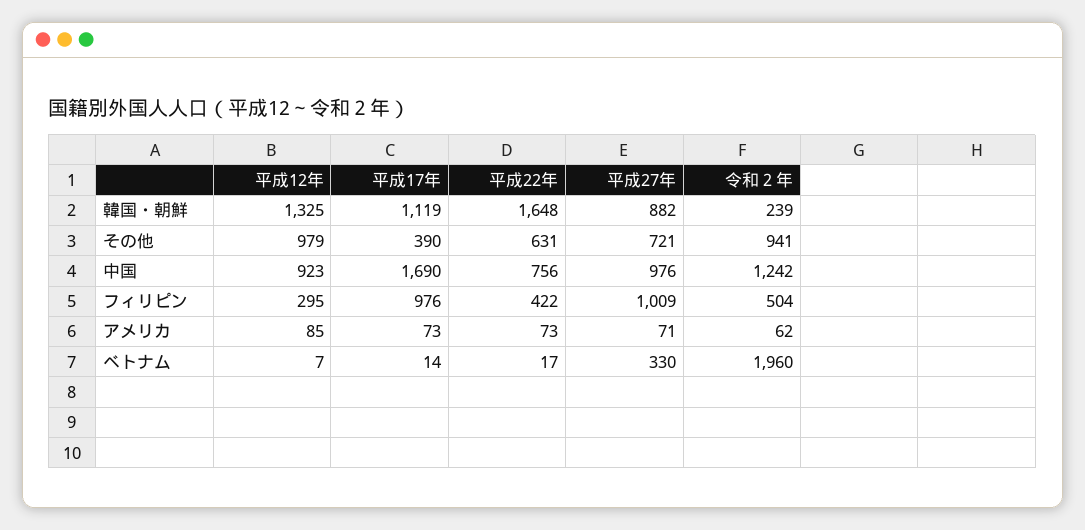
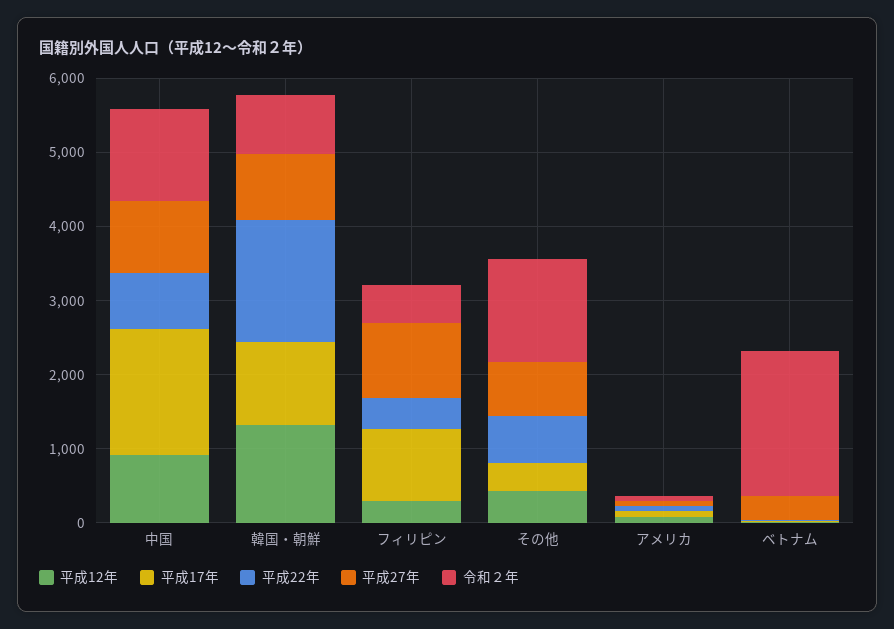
  {
    "平成12年": {
      "韓国・朝鮮": 1325,
-     "その他": 979,
+     "その他": 400,
      "中国": 923,
      "フィリピン": 295,
      "アメリカ": 85,
      "ベトナム": 7
    },
    "平成17年": {
      "韓国・朝鮮": 1119,
      "その他": 390,
      "中国": 1690,
      "フィリピン": 976,
      "アメリカ": 73,
      "ベトナム": 14
    },
    "平成22年": {
      "韓国・朝鮮": 1648,
      "その他": 631,
      "中国": 756,
      "フィリピン": 422,
      "アメリカ": 73,
      "ベトナム": 17
    },
    "平成27年": {
      "韓国・朝鮮": 882,
      "その他": 721,
      "中国": 976,
      "フィリピン": 1009,
      "アメリカ": 71,
      "ベトナム": 330
    },
    "令和２年": {
-     "韓国・朝鮮": 239,
+     "韓国・朝鮮": 800,
-     "その他": 941,
+     "その他": 1400,
      "中国": 1242,
      "フィリピン": 504,
      "アメリカ": 62,
      "ベトナム": 1960
    }
  }

